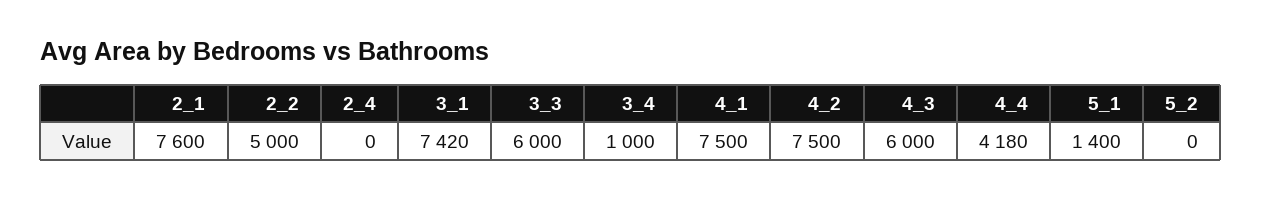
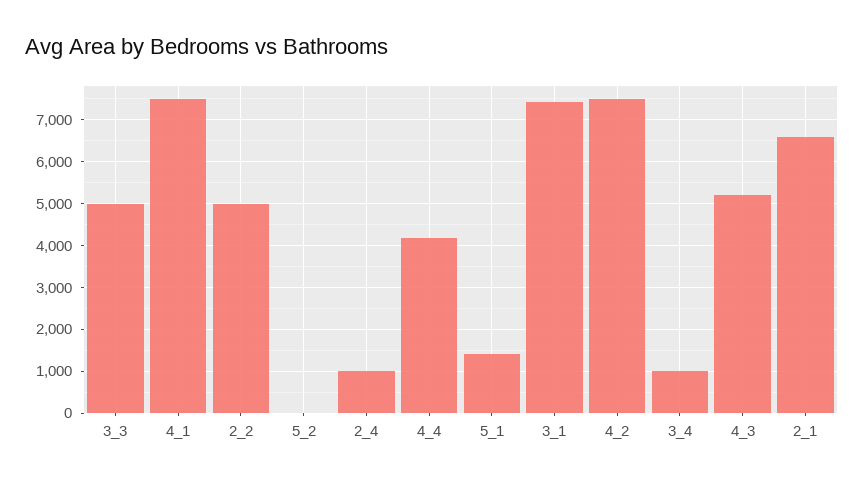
  {
-   "2_1": 7600,
+   "2_1": 6600,
    "2_2": 5000,
-   "2_4": 0,
+   "2_4": 1000,
    "3_1": 7420,
-   "3_3": 6000,
+   "3_3": 5000,
    "3_4": 1000,
    "4_1": 7500,
    "4_2": 7500,
-   "4_3": 6000,
+   "4_3": 5200,
    "4_4": 4180,
    "5_1": 1400,
    "5_2": 0
  }

